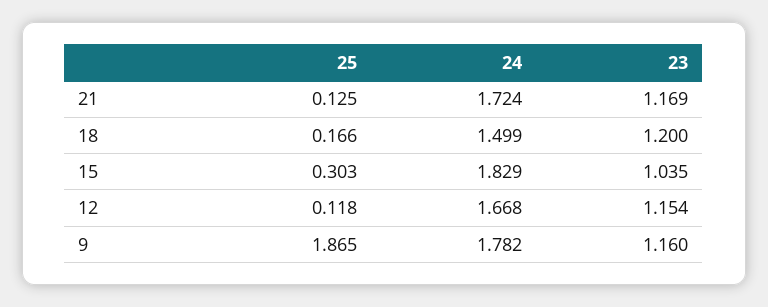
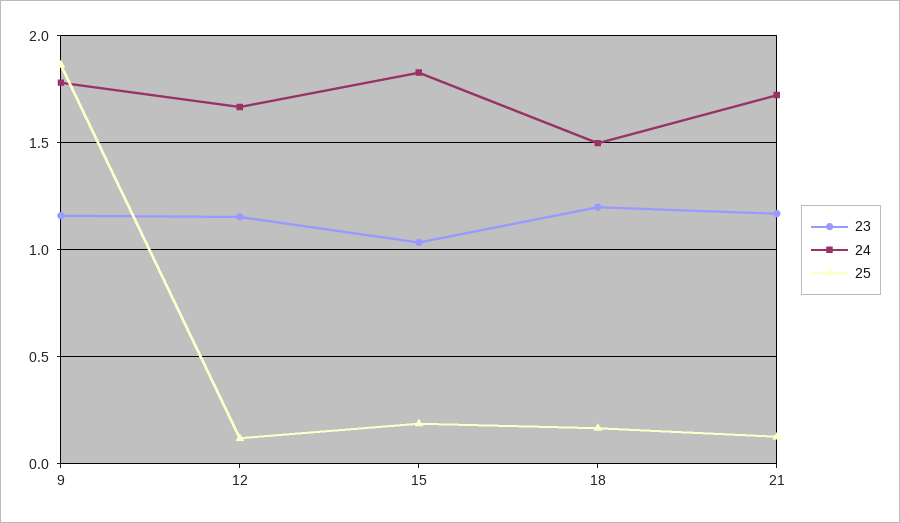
  {
    "25": {
      "21": 0.125,
      "18": 0.166,
-     "15": 0.303,
+     "15": 0.2,
      "12": 0.118,
      "9": 1.865
    },
    "24": {
      "21": 1.724,
      "18": 1.499,
      "15": 1.829,
      "12": 1.668,
      "9": 1.782
    },
    "23": {
      "21": 1.169,
      "18": 1.2,
      "15": 1.035,
      "12": 1.154,
      "9": 1.16
    }
  }

